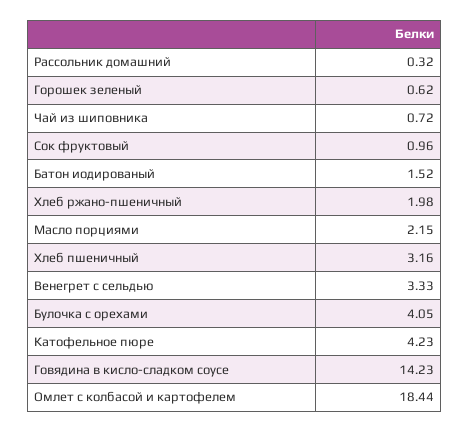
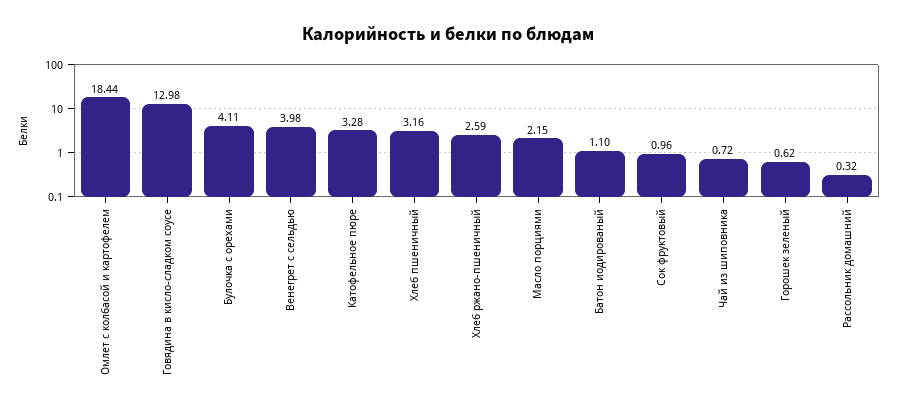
  {
    "Рассольник домашний": 0.32,
    "Горошек зеленый": 0.62,
    "Чай из шиповника": 0.72,
    "Сок фруктовый": 0.96,
-   "Батон иодированый": 1.52,
+   "Батон иодированый": 1.1,
-   "Хлеб ржано-пшеничный": 1.98,
+   "Хлеб ржано-пшеничный": 2.59,
    "Масло порциями": 2.15,
    "Хлеб пшеничный": 3.16,
-   "Венегрет с сельдью": 3.33,
+   "Венегрет с сельдью": 3.98,
-   "Булочка с орехами": 4.05,
+   "Булочка с орехами": 4.11,
-   "Катофельное пюре": 4.23,
+   "Катофельное пюре": 3.28,
-   "Говядина в кисло-сладком соусе": 14.23,
+   "Говядина в кисло-сладком соусе": 12.98,
    "Омлет с колбасой и картофелем": 18.44
  }

